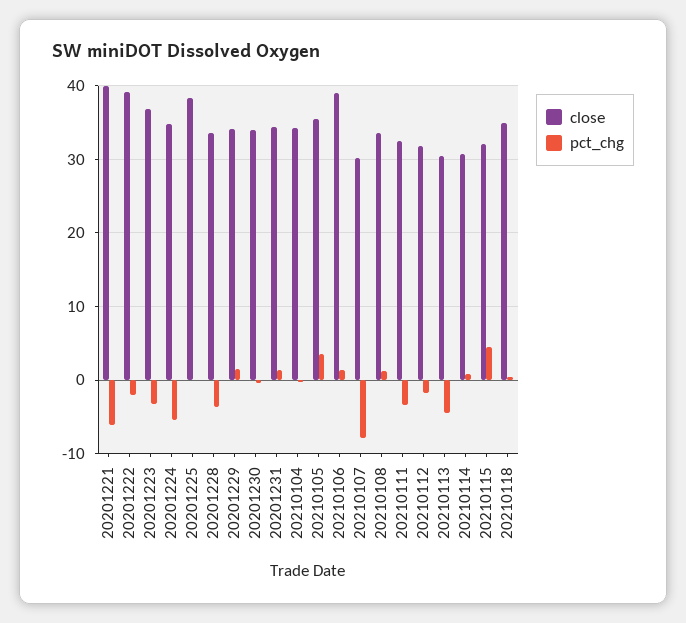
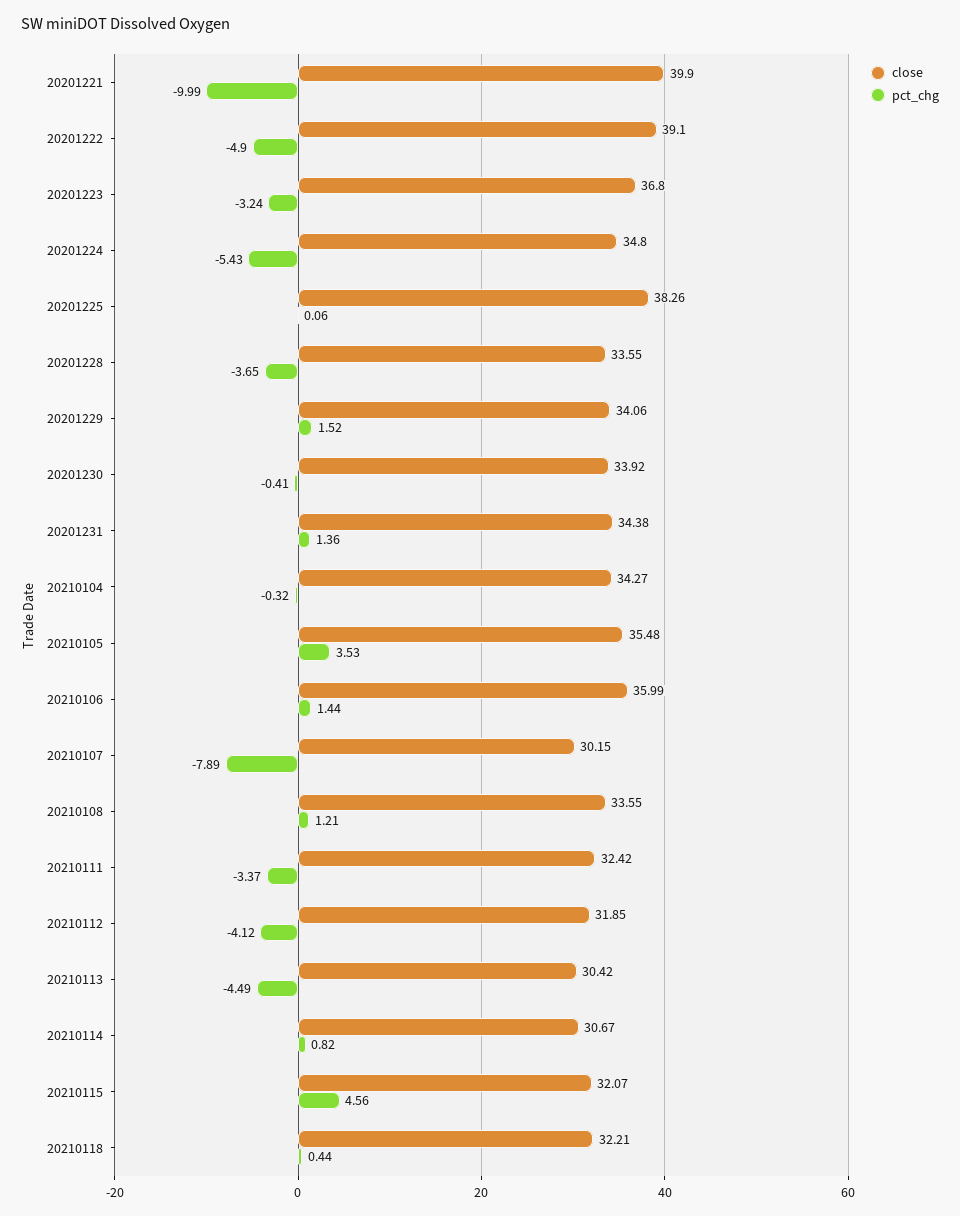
  {
    "close": {
      "20201221": 39.9,
      "20201222": 39.1,
      "20201223": 36.8,
      "20201224": 34.8,
      "20201225": 38.26,
      "20201228": 33.55,
      "20201229": 34.06,
      "20201230": 33.92,
      "20201231": 34.38,
      "20210104": 34.27,
      "20210105": 35.48,
-     "20210106": 39,
+     "20210106": 35.99,
      "20210107": 30.15,
      "20210108": 33.55,
      "20210111": 32.42,
      "20210112": 31.85,
      "20210113": 30.42,
      "20210114": 30.67,
      "20210115": 32.07,
-     "20210118": 35
+     "20210118": 32.21
    },
    "pct_chg": {
-     "20201221": -6,
+     "20201221": -9.99,
-     "20201222": -2,
+     "20201222": -4.9,
      "20201223": -3.24,
      "20201224": -5.43,
      "20201225": 0.06,
      "20201228": -3.65,
      "20201229": 1.52,
      "20201230": -0.41,
      "20201231": 1.36,
      "20210104": -0.32,
      "20210105": 3.53,
      "20210106": 1.44,
      "20210107": -7.89,
      "20210108": 1.21,
      "20210111": -3.37,
-     "20210112": -2,
+     "20210112": -4.12,
      "20210113": -4.49,
      "20210114": 0.82,
      "20210115": 4.56,
      "20210118": 0.44
    }
  }

